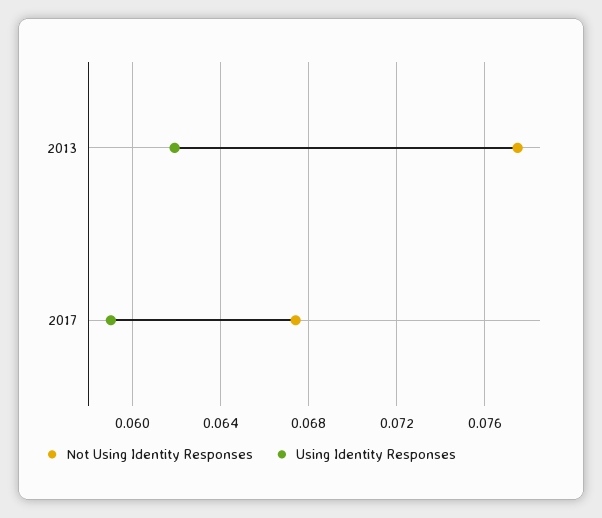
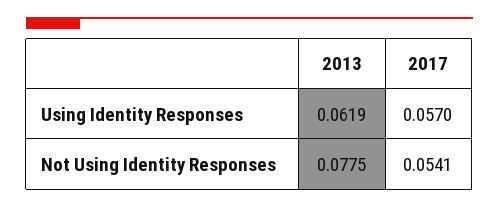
  {
    "Not Using Identity Responses": {
      "2013": 0.0775,
-     "2017": 0.0675
+     "2017": 0.0541
    },
    "Using Identity Responses": {
      "2013": 0.0619,
-     "2017": 0.059
+     "2017": 0.057
    }
  }

